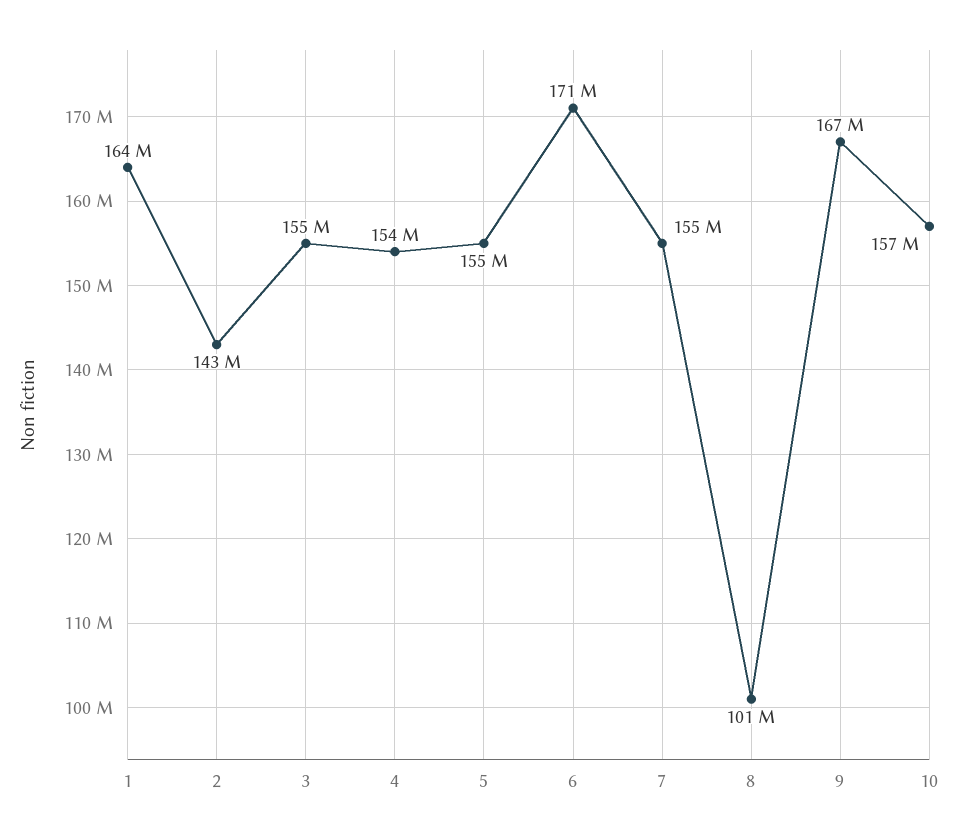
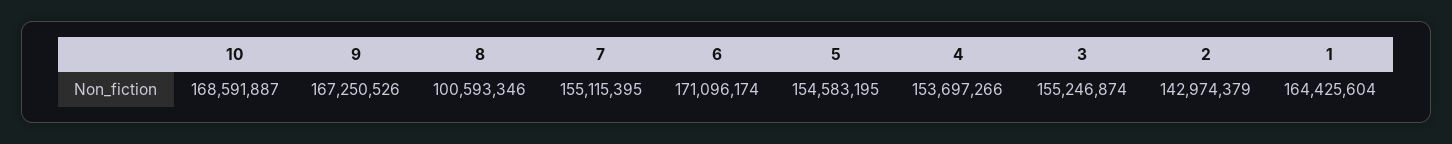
  {
    "1": 164425604,
    "2": 142974379,
    "3": 155246874,
    "4": 153697266,
    "5": 154583195,
    "6": 171096174,
    "7": 155115395,
    "8": 100593346,
    "9": 167250526,
-   "10": 157000000
+   "10": 168591887
  }

